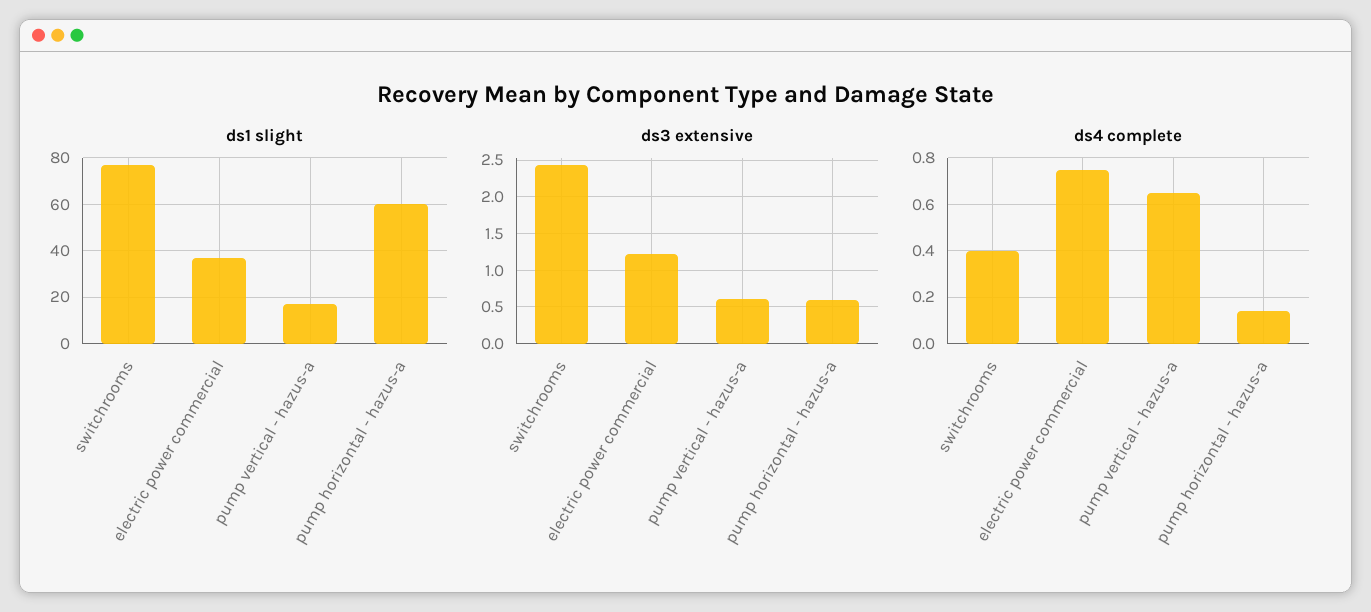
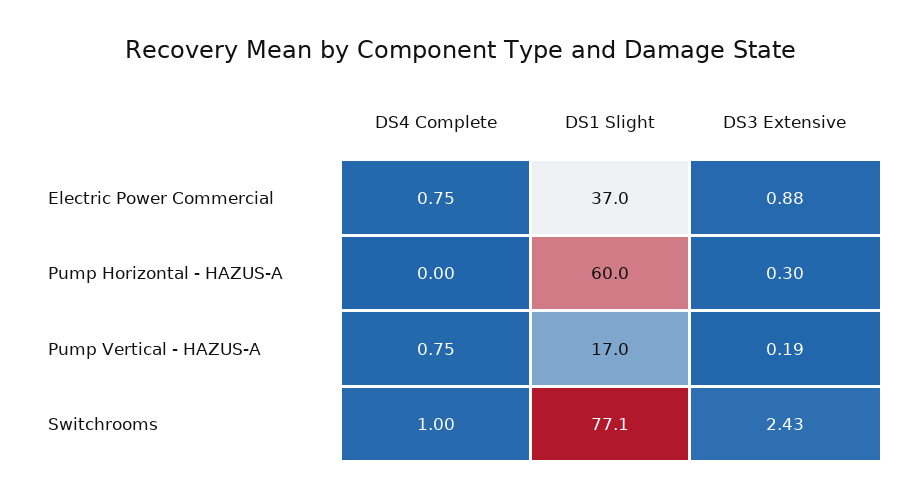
  {
    "ds1 slight": {
      "switchrooms": 77.1,
      "electric power commercial": 37,
      "pump vertical - hazus-a": 17,
      "pump horizontal - hazus-a": 60
    },
    "ds3 extensive": {
      "switchrooms": 2.43,
-     "electric power commercial": 1.2,
+     "electric power commercial": 0.88,
-     "pump vertical - hazus-a": 0.6,
+     "pump vertical - hazus-a": 0.19,
-     "pump horizontal - hazus-a": 0.6
+     "pump horizontal - hazus-a": 0.3
    },
    "ds4 complete": {
-     "switchrooms": 0.4,
+     "switchrooms": 1,
      "electric power commercial": 0.75,
-     "pump vertical - hazus-a": 0.65,
+     "pump vertical - hazus-a": 0.75,
-     "pump horizontal - hazus-a": 0.15
+     "pump horizontal - hazus-a": 0
    }
  }

